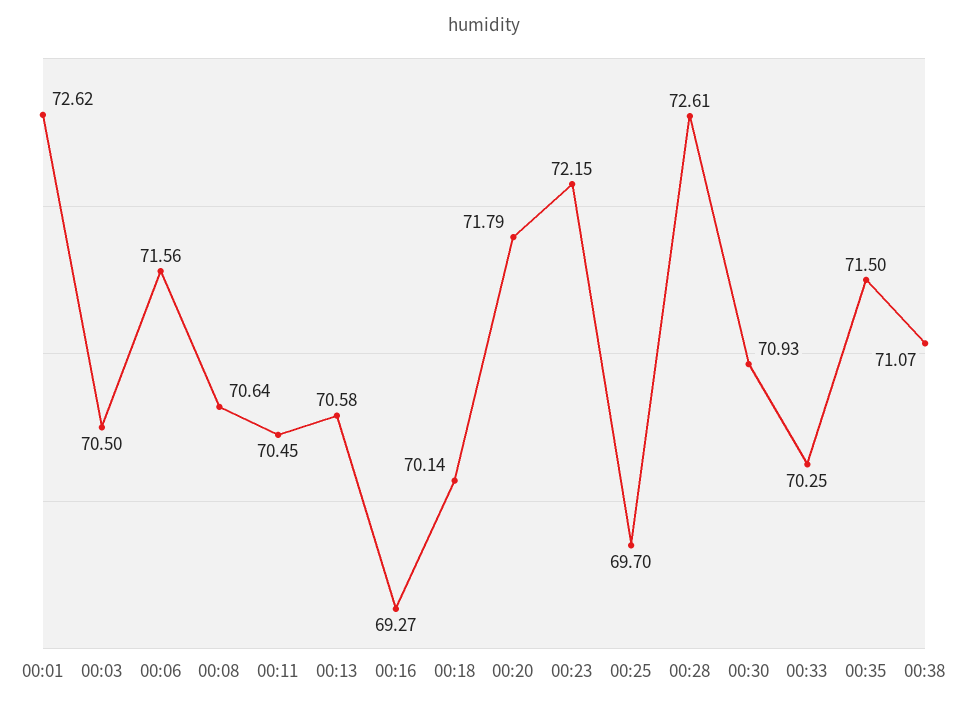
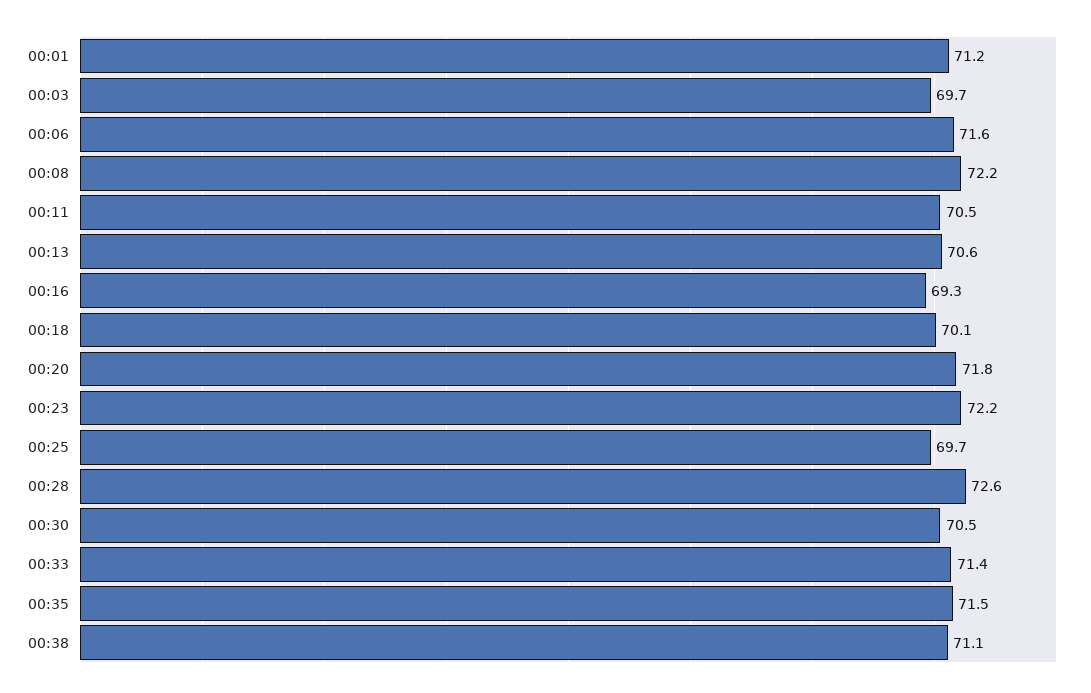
  {
-   "00:01": 72.62,
+   "00:01": 71.2,
-   "00:03": 70.5,
+   "00:03": 69.7,
    "00:06": 71.56,
-   "00:08": 70.64,
+   "00:08": 72.2,
    "00:11": 70.45,
    "00:13": 70.58,
    "00:16": 69.27,
    "00:18": 70.14,
    "00:20": 71.79,
    "00:23": 72.15,
    "00:25": 69.7,
    "00:28": 72.61,
-   "00:30": 70.93,
+   "00:30": 70.5,
-   "00:33": 70.25,
+   "00:33": 71.4,
    "00:35": 71.5,
    "00:38": 71.07
  }

